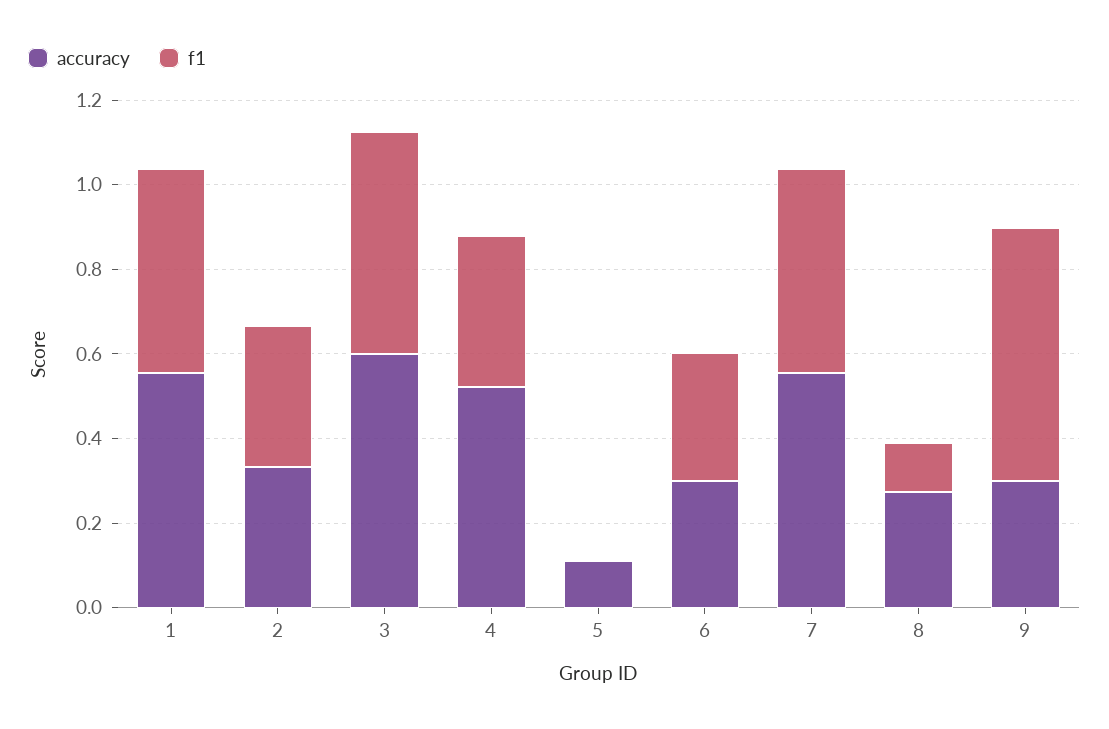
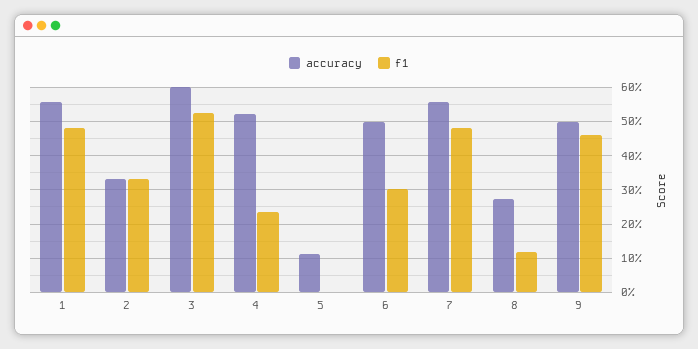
  {
    "accuracy": {
      "1": 0.56,
      "2": 0.34,
      "3": 0.6,
      "4": 0.52,
      "5": 0.12,
-     "6": 0.3,
+     "6": 0.5,
      "7": 0.56,
      "8": 0.28,
-     "9": 0.3
+     "9": 0.5
    },
    "f1": {
      "1": 0.48,
      "2": 0.34,
      "3": 0.52,
-     "4": 0.35,
+     "4": 0.24,
      "5": 0,
      "6": 0.3,
      "7": 0.48,
      "8": 0.12,
-     "9": 0.6
+     "9": 0.46
    }
  }

